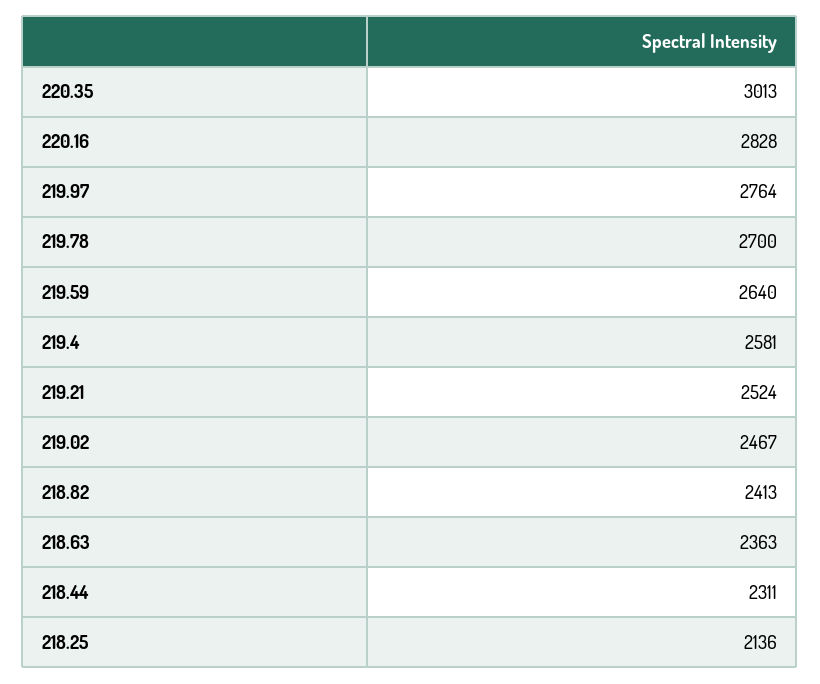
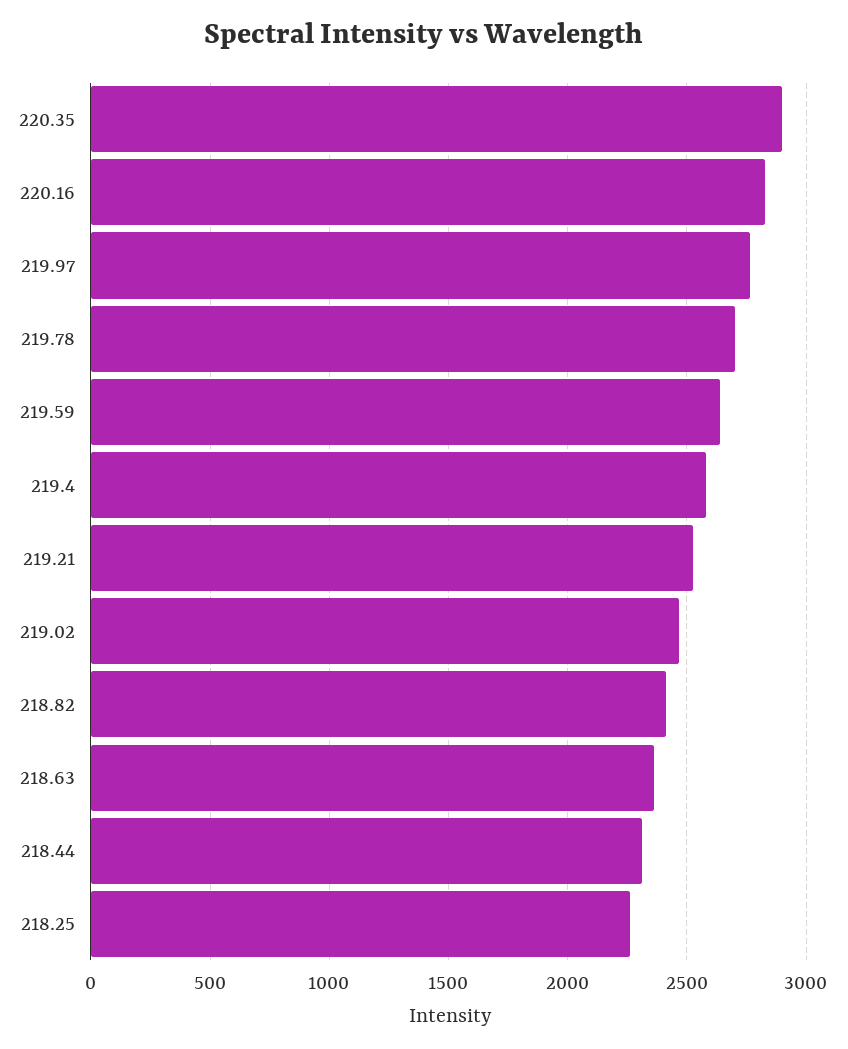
  {
-   "220.35": 3013,
+   "220.35": 2900,
    "220.16": 2828,
    "219.97": 2764,
    "219.78": 2700,
    "219.59": 2640,
    "219.4": 2581,
    "219.21": 2524,
    "219.02": 2467,
    "218.82": 2413,
    "218.63": 2363,
    "218.44": 2311,
-   "218.25": 2136
+   "218.25": 2250
  }

